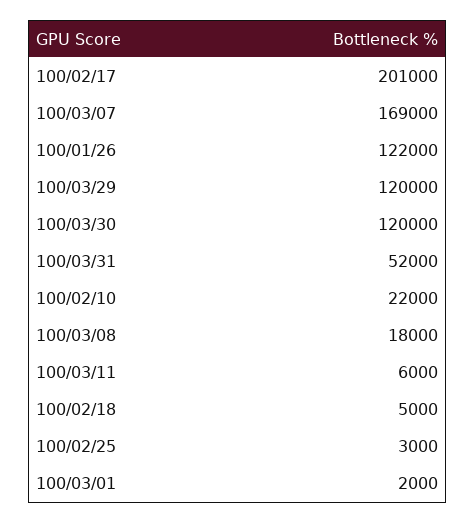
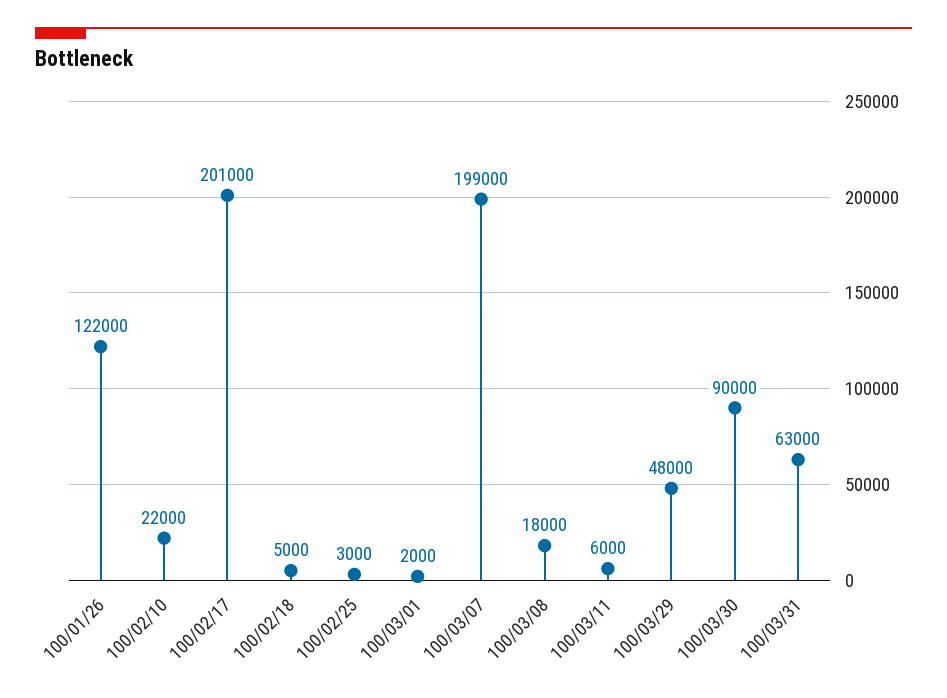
  {
    "100/02/17": 201000,
-   "100/03/07": 169000,
+   "100/03/07": 199000,
    "100/01/26": 122000,
-   "100/03/29": 120000,
+   "100/03/29": 48000,
-   "100/03/30": 120000,
+   "100/03/30": 90000,
-   "100/03/31": 52000,
+   "100/03/31": 63000,
    "100/02/10": 22000,
    "100/03/08": 18000,
    "100/03/11": 6000,
    "100/02/18": 5000,
    "100/02/25": 3000,
    "100/03/01": 2000
  }

